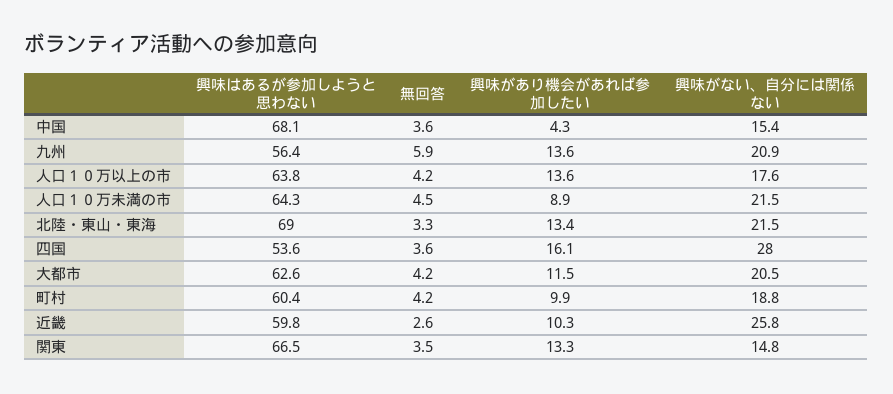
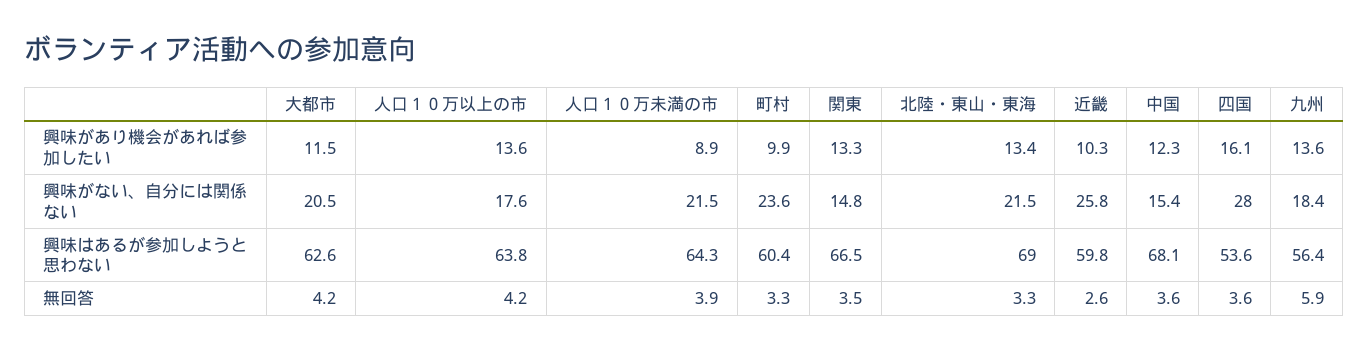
  {
    "興味はあるが参加しようと思わない": {
      "中国": 68.1,
      "九州": 56.4,
      "人口１０万以上の市": 63.8,
      "人口１０万未満の市": 64.3,
      "北陸・東山・東海": 69,
      "四国": 53.6,
      "大都市": 62.6,
      "町村": 60.4,
      "近畿": 59.8,
      "関東": 66.5
    },
    "無回答": {
      "中国": 3.6,
      "九州": 5.9,
      "人口１０万以上の市": 4.2,
-     "人口１０万未満の市": 4.5,
+     "人口１０万未満の市": 3.9,
      "北陸・東山・東海": 3.3,
      "四国": 3.6,
      "大都市": 4.2,
-     "町村": 4.2,
+     "町村": 3.3,
      "近畿": 2.6,
      "関東": 3.5
    },
    "興味があり機会があれば参加したい": {
-     "中国": 4.3,
+     "中国": 12.3,
      "九州": 13.6,
      "人口１０万以上の市": 13.6,
      "人口１０万未満の市": 8.9,
      "北陸・東山・東海": 13.4,
      "四国": 16.1,
      "大都市": 11.5,
      "町村": 9.9,
      "近畿": 10.3,
      "関東": 13.3
    },
    "興味がない、自分には関係ない": {
      "中国": 15.4,
-     "九州": 20.9,
+     "九州": 18.4,
      "人口１０万以上の市": 17.6,
      "人口１０万未満の市": 21.5,
      "北陸・東山・東海": 21.5,
      "四国": 28,
      "大都市": 20.5,
-     "町村": 18.8,
+     "町村": 23.6,
      "近畿": 25.8,
      "関東": 14.8
    }
  }

